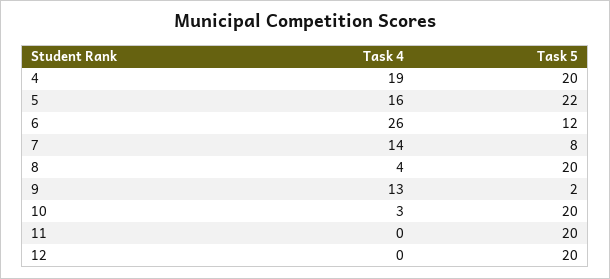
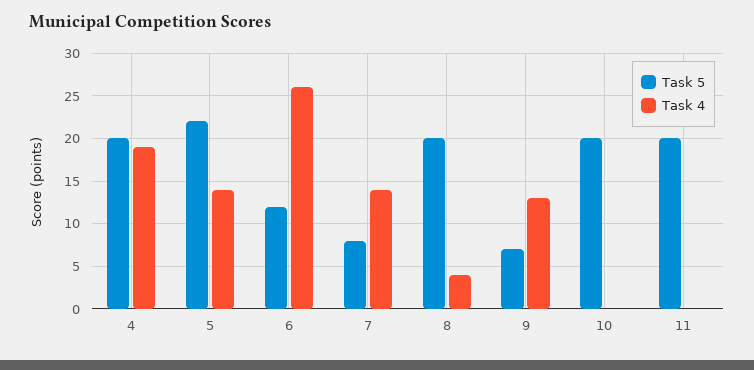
  {
    "Task 4": {
      "4": 19,
-     "5": 16,
+     "5": 14,
      "6": 26,
      "7": 14,
      "8": 4,
      "9": 13,
-     "10": 3,
+     "10": 0,
-     "11": 0,
+     "11": 0
-     "12": 0
    },
    "Task 5": {
      "4": 20,
      "5": 22,
      "6": 12,
      "7": 8,
      "8": 20,
-     "9": 2,
+     "9": 7,
      "10": 20,
-     "11": 20,
+     "11": 20
-     "12": 20
    }
  }

